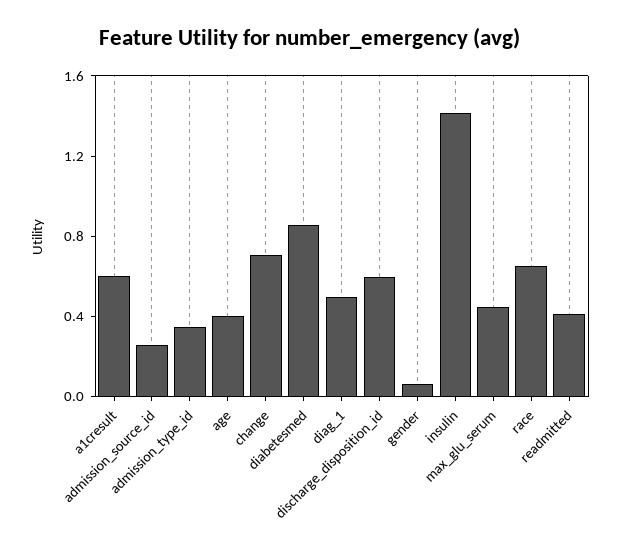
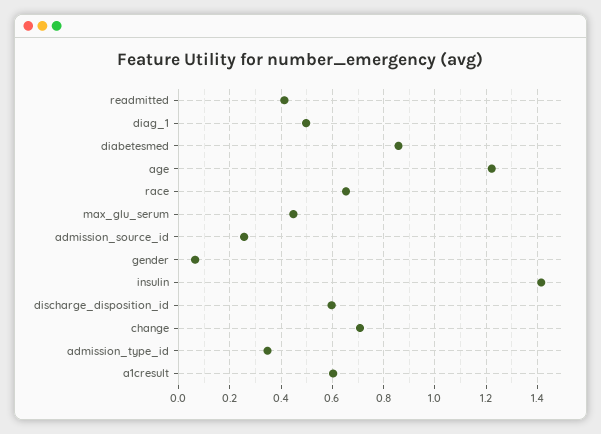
  {
    "a1cresult": 0.6,
    "admission_source_id": 0.25,
    "admission_type_id": 0.35,
-   "age": 0.4,
+   "age": 1.225,
    "change": 0.7,
    "diabetesmed": 0.85,
    "diag_1": 0.5,
    "discharge_disposition_id": 0.6,
    "gender": 0.075,
    "insulin": 1.425,
    "max_glu_serum": 0.45,
    "race": 0.65,
    "readmitted": 0.425
  }

